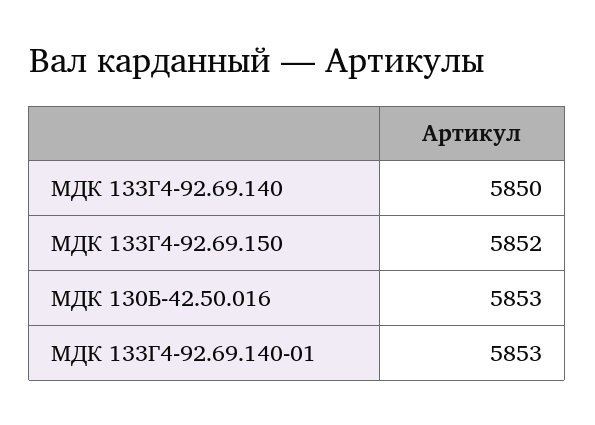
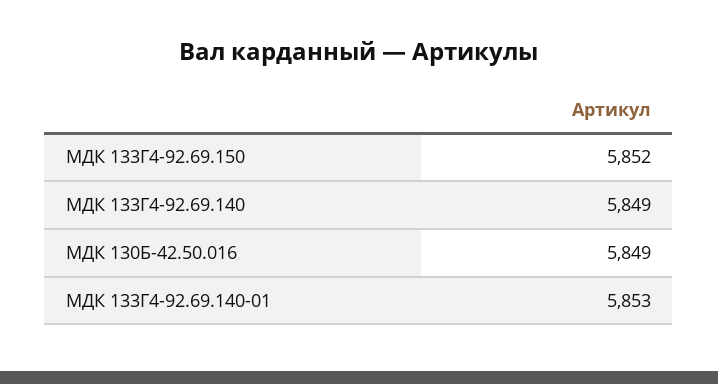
  {
-   "МДК 133Г4-92.69.140": 5850,
+   "МДК 133Г4-92.69.140": 5849,
    "МДК 133Г4-92.69.150": 5852,
-   "МДК 130Б-42.50.016": 5853,
+   "МДК 130Б-42.50.016": 5849,
    "МДК 133Г4-92.69.140-01": 5853
  }

